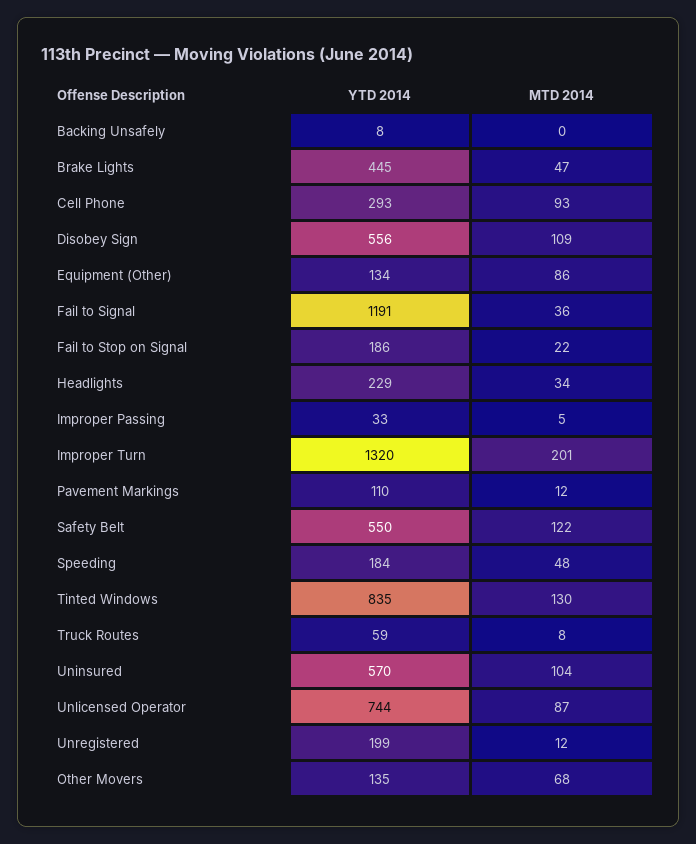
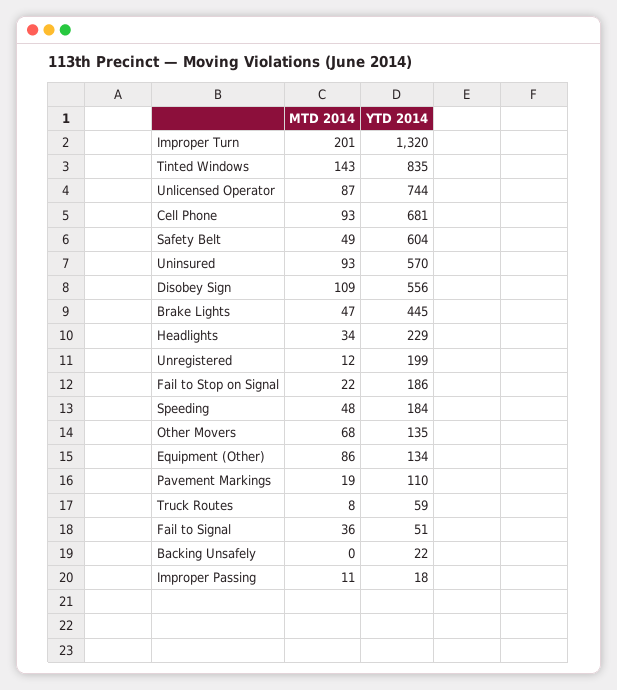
  {
    "YTD 2014": {
-     "Backing Unsafely": 8,
+     "Backing Unsafely": 22,
      "Brake Lights": 445,
-     "Cell Phone": 293,
+     "Cell Phone": 681,
      "Disobey Sign": 556,
      "Equipment (Other)": 134,
-     "Fail to Signal": 1191,
+     "Fail to Signal": 51,
      "Fail to Stop on Signal": 186,
      "Headlights": 229,
-     "Improper Passing": 33,
+     "Improper Passing": 18,
      "Improper Turn": 1320,
      "Pavement Markings": 110,
-     "Safety Belt": 550,
+     "Safety Belt": 604,
      "Speeding": 184,
      "Tinted Windows": 835,
      "Truck Routes": 59,
      "Uninsured": 570,
      "Unlicensed Operator": 744,
      "Unregistered": 199,
      "Other Movers": 135
    },
    "MTD 2014": {
      "Backing Unsafely": 0,
      "Brake Lights": 47,
      "Cell Phone": 93,
      "Disobey Sign": 109,
      "Equipment (Other)": 86,
      "Fail to Signal": 36,
      "Fail to Stop on Signal": 22,
      "Headlights": 34,
-     "Improper Passing": 5,
+     "Improper Passing": 11,
      "Improper Turn": 201,
-     "Pavement Markings": 12,
+     "Pavement Markings": 19,
-     "Safety Belt": 122,
+     "Safety Belt": 49,
      "Speeding": 48,
-     "Tinted Windows": 130,
+     "Tinted Windows": 143,
      "Truck Routes": 8,
-     "Uninsured": 104,
+     "Uninsured": 93,
      "Unlicensed Operator": 87,
      "Unregistered": 12,
      "Other Movers": 68
    }
  }

